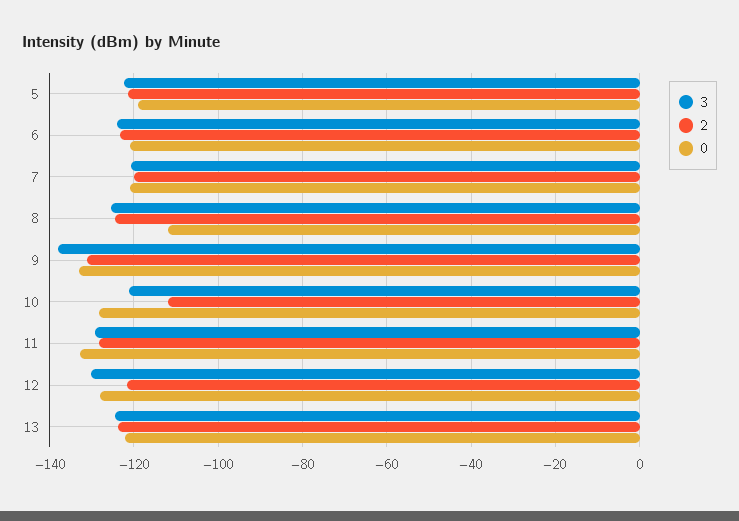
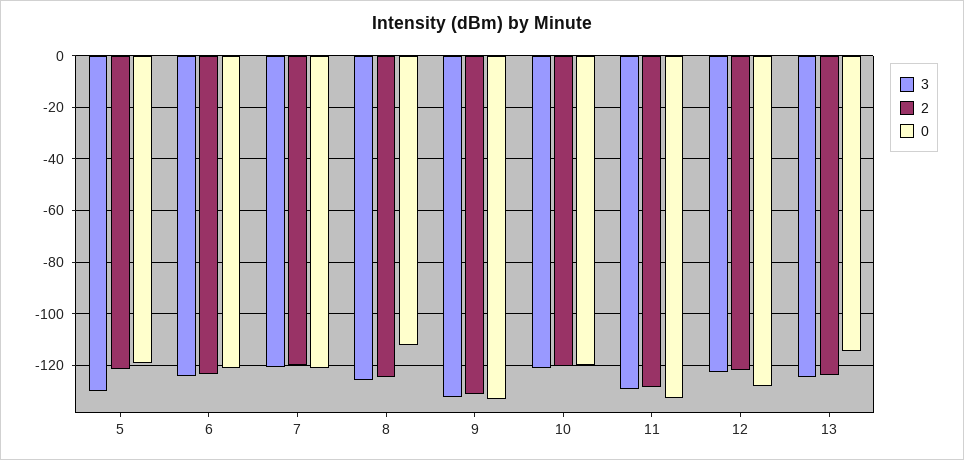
  {
    "3": {
-     "5": -122,
+     "5": -130,
      "6": -124,
      "7": -120,
      "8": -126,
-     "9": -138,
+     "9": -132.5,
      "10": -122,
      "11": -130,
-     "12": -130,
+     "12": -122.5,
      "13": -124
    },
    "2": {
      "5": -122,
      "6": -124,
      "7": -120,
      "8": -124,
      "9": -132,
-     "10": -112,
+     "10": -120,
      "11": -128,
      "12": -122,
      "13": -124
    },
    "0": {
      "5": -120,
      "6": -120,
      "7": -122,
      "8": -112,
      "9": -134,
-     "10": -128,
+     "10": -120,
      "11": -132,
      "12": -128,
-     "13": -122
+     "13": -115
    }
  }

